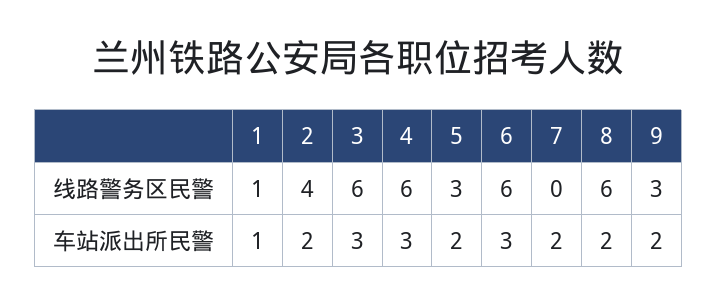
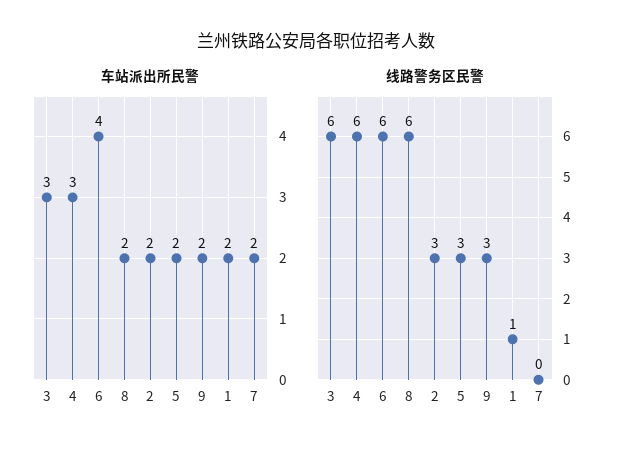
  {
    "线路警务区民警": {
      "1": 1,
-     "2": 4,
+     "2": 3,
      "3": 6,
      "4": 6,
      "5": 3,
      "6": 6,
      "7": 0,
      "8": 6,
      "9": 3
    },
    "车站派出所民警": {
-     "1": 1,
+     "1": 2,
      "2": 2,
      "3": 3,
      "4": 3,
      "5": 2,
-     "6": 3,
+     "6": 4,
      "7": 2,
      "8": 2,
      "9": 2
    }
  }

